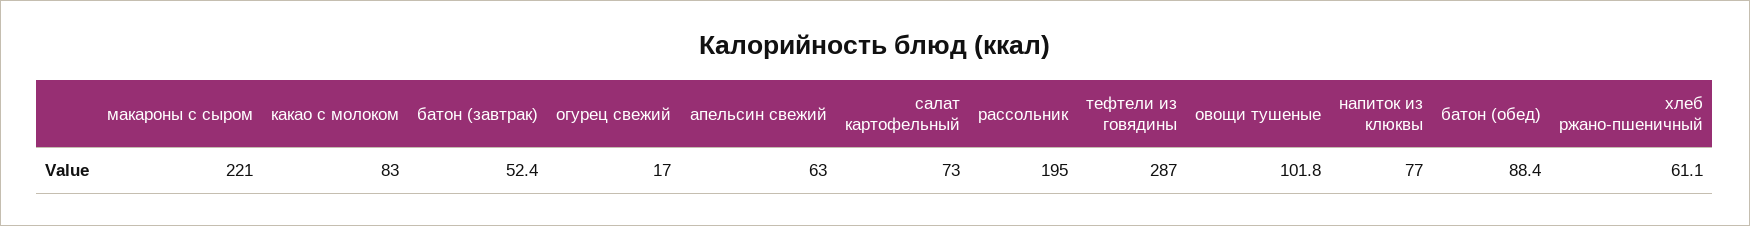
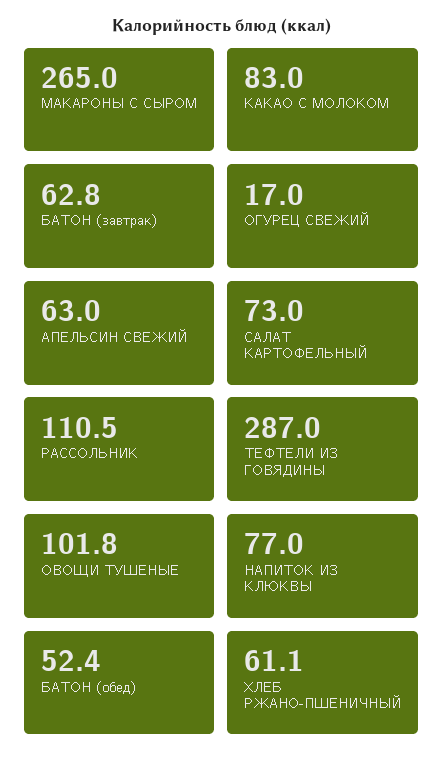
  {
-   "макароны с сыром": 221,
+   "макароны с сыром": 265,
    "какао с молоком": 83,
-   "батон (завтрак)": 52.4,
+   "батон (завтрак)": 62.8,
    "огурец свежий": 17,
    "апельсин свежий": 63,
    "салат картофельный": 73,
-   "рассольник": 195,
+   "рассольник": 110.5,
    "тефтели из говядины": 287,
    "овощи тушеные": 101.8,
    "напиток из клюквы": 77,
-   "батон (обед)": 88.4,
+   "батон (обед)": 52.4,
    "хлеб ржано-пшеничный": 61.1
  }

